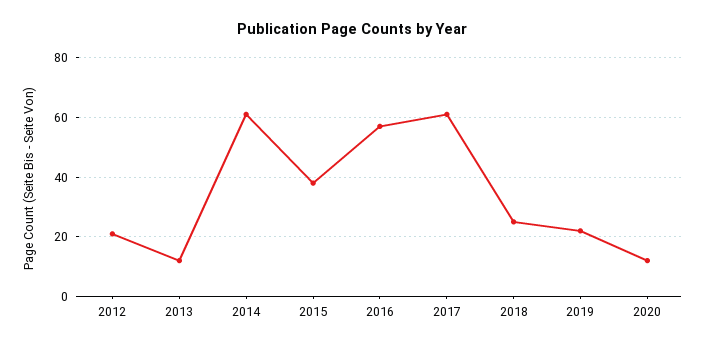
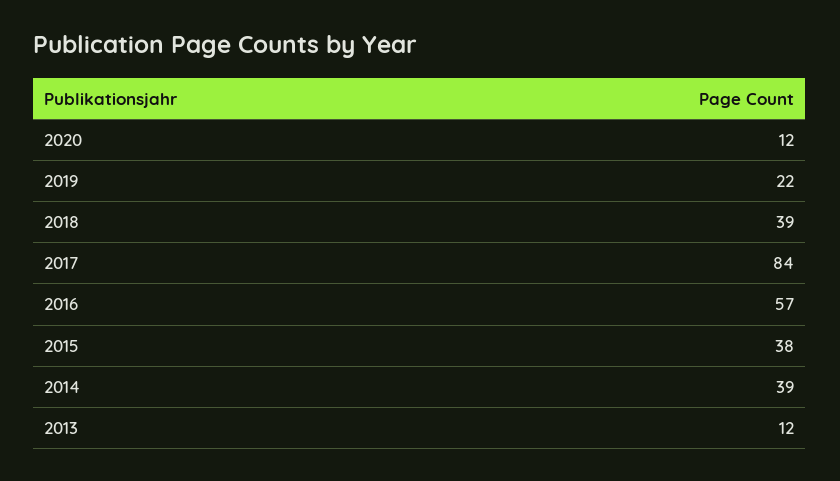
  {
-   "2012": 20,
    "2013": 12,
-   "2014": 60,
+   "2014": 39,
    "2015": 38,
    "2016": 57,
-   "2017": 60,
+   "2017": 84,
-   "2018": 25,
+   "2018": 39,
    "2019": 22,
    "2020": 12
  }

